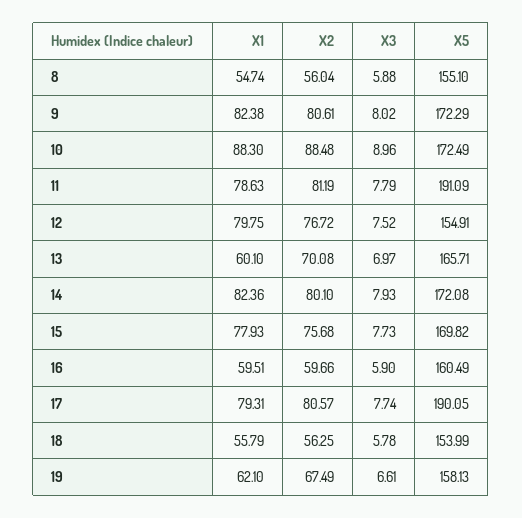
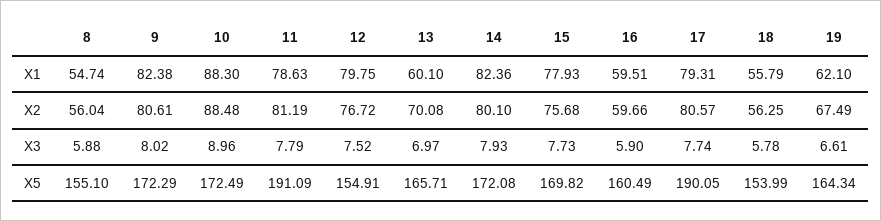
  {
    "X1": {
      "8": 54.74,
      "9": 82.38,
      "10": 88.3,
      "11": 78.63,
      "12": 79.75,
      "13": 60.1,
      "14": 82.36,
      "15": 77.93,
      "16": 59.51,
      "17": 79.31,
      "18": 55.79,
      "19": 62.1
    },
    "X2": {
      "8": 56.04,
      "9": 80.61,
      "10": 88.48,
      "11": 81.19,
      "12": 76.72,
      "13": 70.08,
      "14": 80.1,
      "15": 75.68,
      "16": 59.66,
      "17": 80.57,
      "18": 56.25,
      "19": 67.49
    },
    "X3": {
      "8": 5.88,
      "9": 8.02,
      "10": 8.96,
      "11": 7.79,
      "12": 7.52,
      "13": 6.97,
      "14": 7.93,
      "15": 7.73,
      "16": 5.9,
      "17": 7.74,
      "18": 5.78,
      "19": 6.61
    },
    "X5": {
      "8": 155.1,
      "9": 172.29,
      "10": 172.49,
      "11": 191.09,
      "12": 154.91,
      "13": 165.71,
      "14": 172.08,
      "15": 169.82,
      "16": 160.49,
      "17": 190.05,
      "18": 153.99,
-     "19": 158.13
+     "19": 164.34
    }
  }

